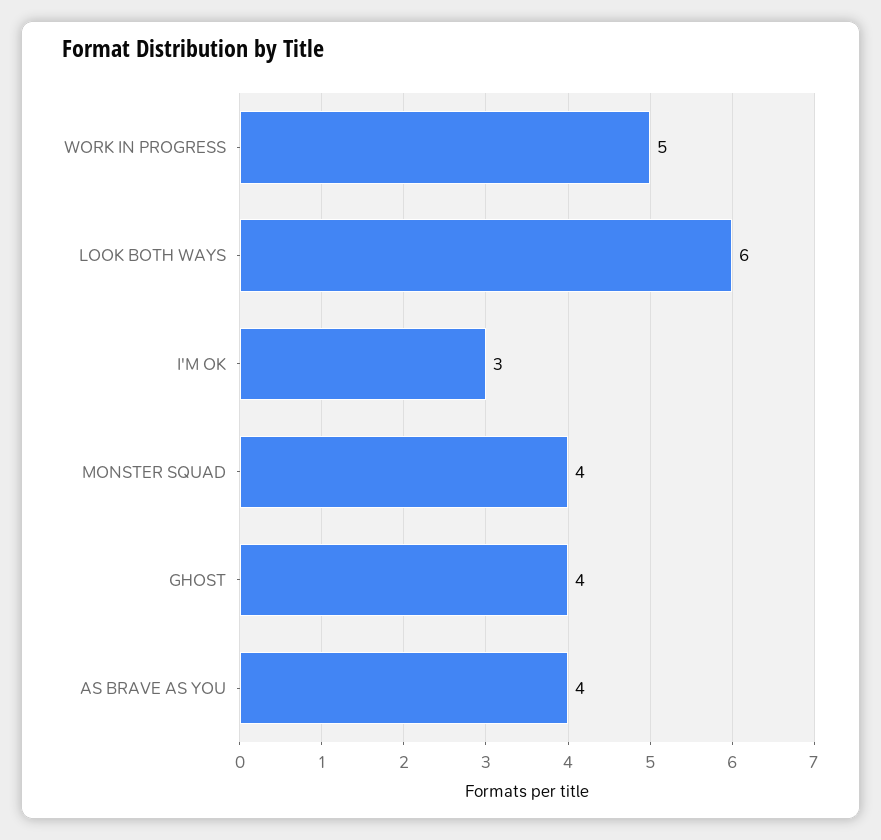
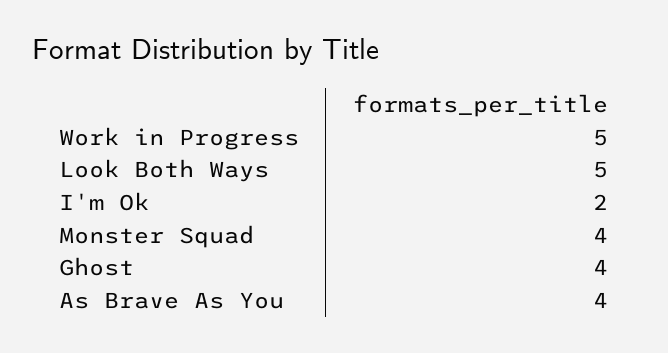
  {
    "WORK IN PROGRESS": 5,
-   "LOOK BOTH WAYS": 6,
+   "LOOK BOTH WAYS": 5,
-   "I'M OK": 3,
+   "I'M OK": 2,
    "MONSTER SQUAD": 4,
    "GHOST": 4,
    "AS BRAVE AS YOU": 4
  }

